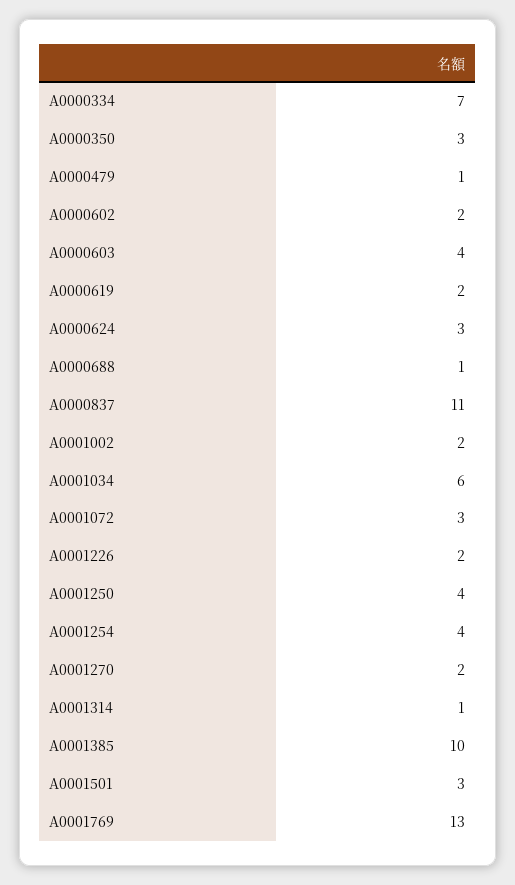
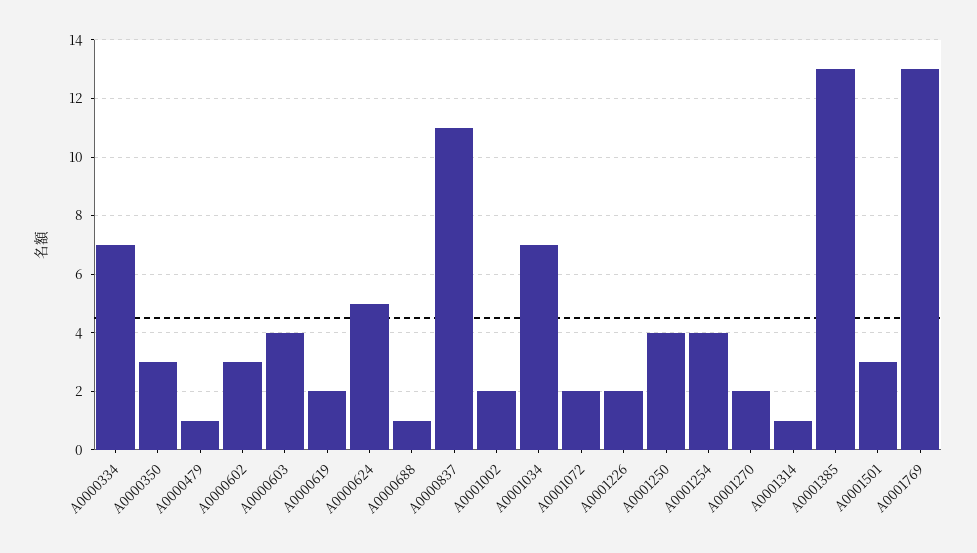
  {
    "A0000334": 7,
    "A0000350": 3,
    "A0000479": 1,
-   "A0000602": 2,
+   "A0000602": 3,
    "A0000603": 4,
    "A0000619": 2,
-   "A0000624": 3,
+   "A0000624": 5,
    "A0000688": 1,
    "A0000837": 11,
    "A0001002": 2,
-   "A0001034": 6,
+   "A0001034": 7,
-   "A0001072": 3,
+   "A0001072": 2,
    "A0001226": 2,
    "A0001250": 4,
    "A0001254": 4,
    "A0001270": 2,
    "A0001314": 1,
-   "A0001385": 10,
+   "A0001385": 13,
    "A0001501": 3,
    "A0001769": 13
  }

